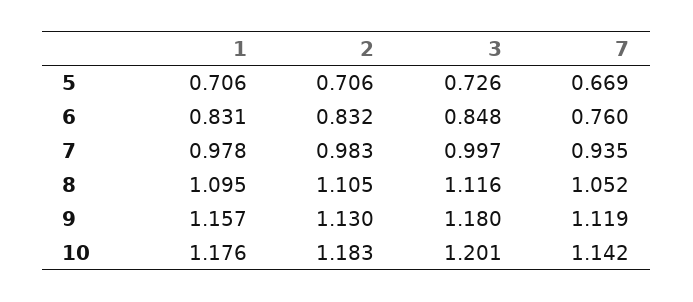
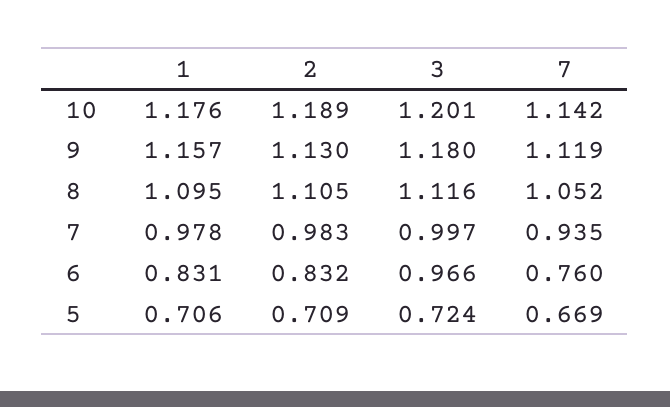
  {
    "1": {
      "5": 0.706,
      "6": 0.831,
      "7": 0.978,
      "8": 1.095,
      "9": 1.157,
      "10": 1.176
    },
    "2": {
-     "5": 0.706,
+     "5": 0.709,
      "6": 0.832,
      "7": 0.983,
      "8": 1.105,
      "9": 1.13,
-     "10": 1.183
+     "10": 1.189
    },
    "3": {
-     "5": 0.726,
+     "5": 0.724,
-     "6": 0.848,
+     "6": 0.966,
      "7": 0.997,
      "8": 1.116,
      "9": 1.18,
      "10": 1.201
    },
    "7": {
      "5": 0.669,
      "6": 0.76,
      "7": 0.935,
      "8": 1.052,
      "9": 1.119,
      "10": 1.142
    }
  }

